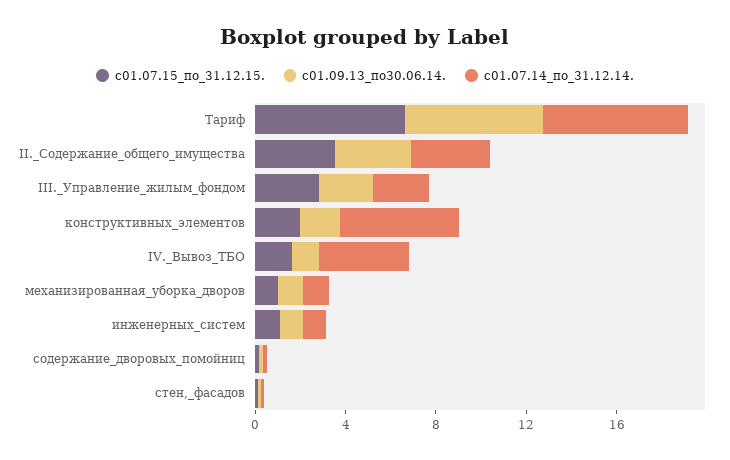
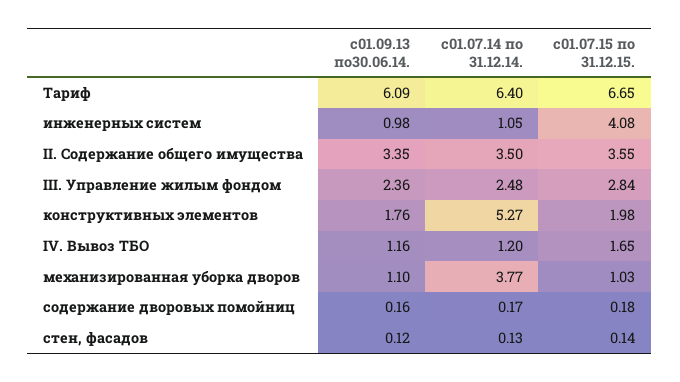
  {
    "с01.07.15_по_31.12.15.": {
      "Тариф": 6.65,
      "II._Содержание_общего_имущества": 3.55,
      "III._Управление_жилым_фондом": 2.84,
      "конструктивных_элементов": 1.98,
      "IV._Вывоз_ТБО": 1.65,
      "механизированная_уборка_дворов": 1.03,
-     "инженерных_систем": 1,
+     "инженерных_систем": 4.08,
      "содержание_дворовых_помойниц": 0.18,
      "стен,_фасадов": 0.14
    },
    "с01.09.13_по30.06.14.": {
      "Тариф": 6.09,
      "II._Содержание_общего_имущества": 3.35,
      "III._Управление_жилым_фондом": 2.36,
      "конструктивных_элементов": 1.76,
      "IV._Вывоз_ТБО": 1.16,
      "механизированная_уборка_дворов": 1.1,
      "инженерных_систем": 0.98,
      "содержание_дворовых_помойниц": 0.16,
      "стен,_фасадов": 0.12
    },
    "с01.07.14_по_31.12.14.": {
      "Тариф": 6.4,
      "II._Содержание_общего_имущества": 3.5,
      "III._Управление_жилым_фондом": 2.48,
      "конструктивных_элементов": 5.27,
-     "IV._Вывоз_ТБО": 4,
+     "IV._Вывоз_ТБО": 1.2,
-     "механизированная_уборка_дворов": 1,
+     "механизированная_уборка_дворов": 3.77,
      "инженерных_систем": 1.05,
      "содержание_дворовых_помойниц": 0.17,
      "стен,_фасадов": 0.13
    }
  }

